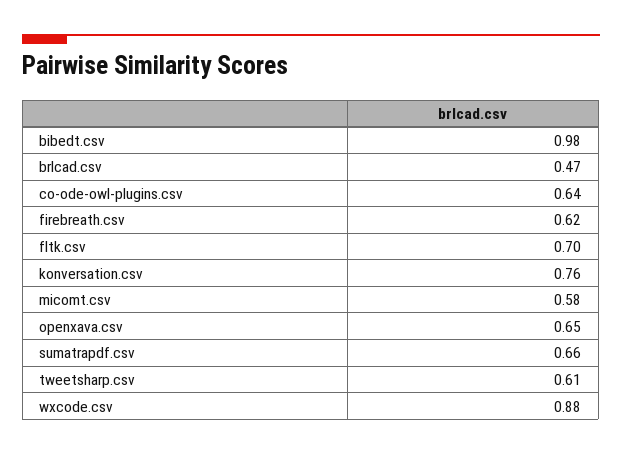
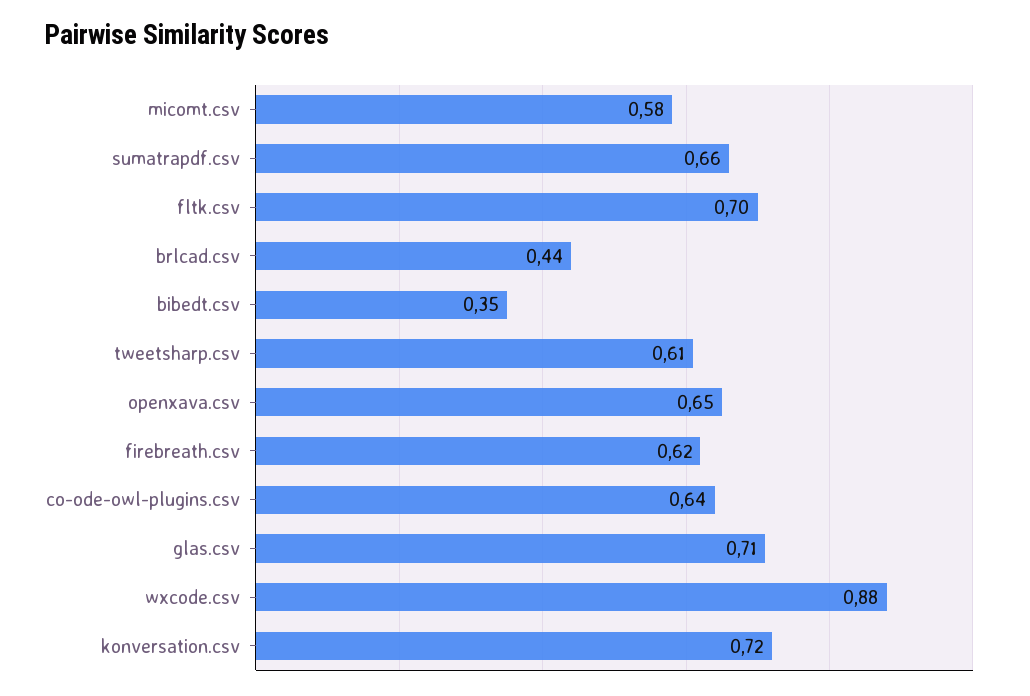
  {
-   "bibedt.csv": 0.98,
+   "bibedt.csv": 0.35,
-   "brlcad.csv": 0.47,
+   "brlcad.csv": 0.44,
    "co-ode-owl-plugins.csv": 0.64,
    "firebreath.csv": 0.62,
    "fltk.csv": 0.7,
-   "konversation.csv": 0.76,
+   "konversation.csv": 0.72,
    "micomt.csv": 0.58,
    "openxava.csv": 0.65,
    "sumatrapdf.csv": 0.66,
    "tweetsharp.csv": 0.61,
-   "wxcode.csv": 0.88
+   "wxcode.csv": 0.88,
+   "glas.csv": 0.71
  }

